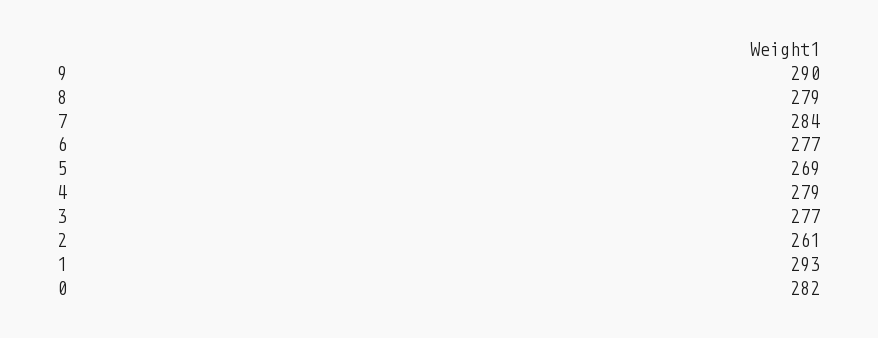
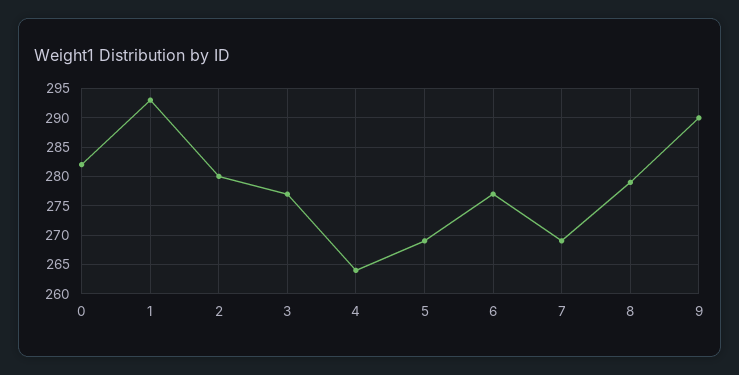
  {
    "9": 290,
    "8": 279,
-   "7": 284,
+   "7": 270,
    "6": 277,
    "5": 269,
-   "4": 279,
+   "4": 265,
    "3": 277,
-   "2": 261,
+   "2": 280,
    "1": 293,
    "0": 282
  }

